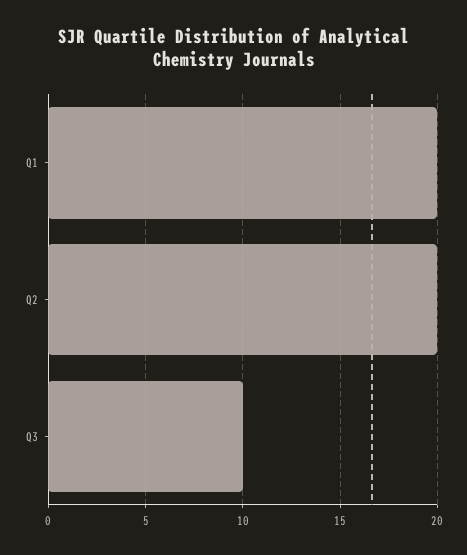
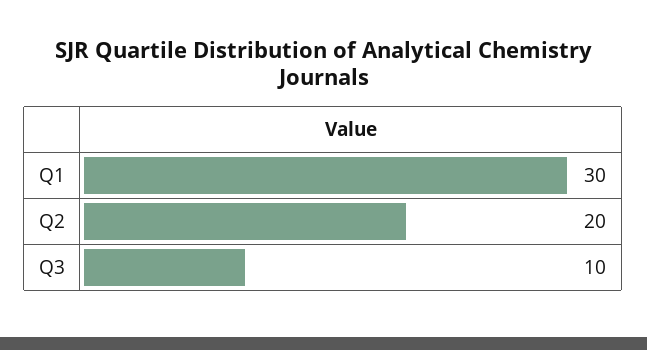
  {
-   "Q1": 20,
+   "Q1": 30,
    "Q2": 20,
    "Q3": 10
  }

